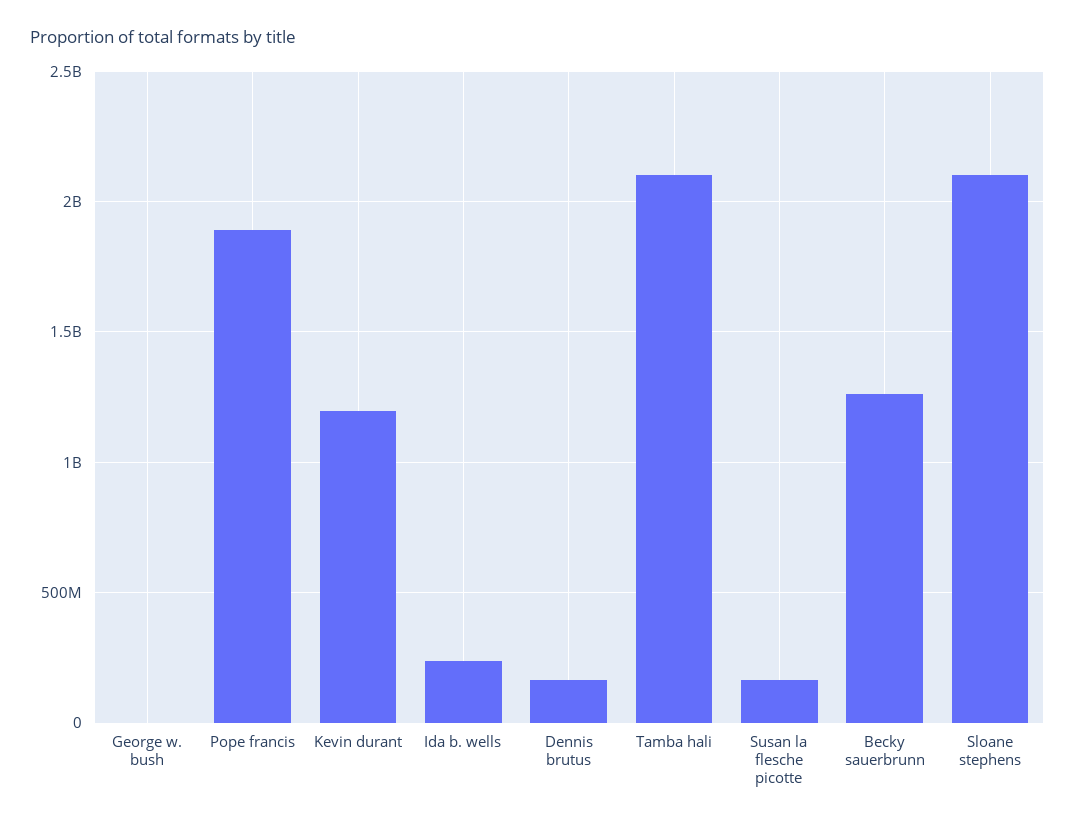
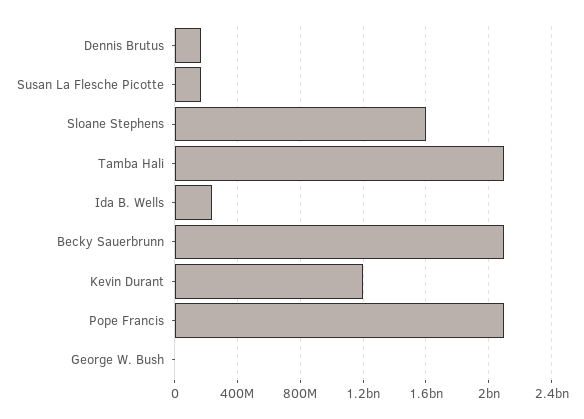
  {
    "George w. bush": 0,
-   "Pope francis": 1900000000,
+   "Pope francis": 2100000000,
    "Kevin durant": 1200000000,
    "Ida b. wells": 250000000,
    "Dennis brutus": 150000000,
    "Tamba hali": 2100000000,
    "Susan la flesche picotte": 150000000,
-   "Becky sauerbrunn": 1250000000,
+   "Becky sauerbrunn": 2100000000,
-   "Sloane stephens": 2100000000
+   "Sloane stephens": 1600000000
  }

